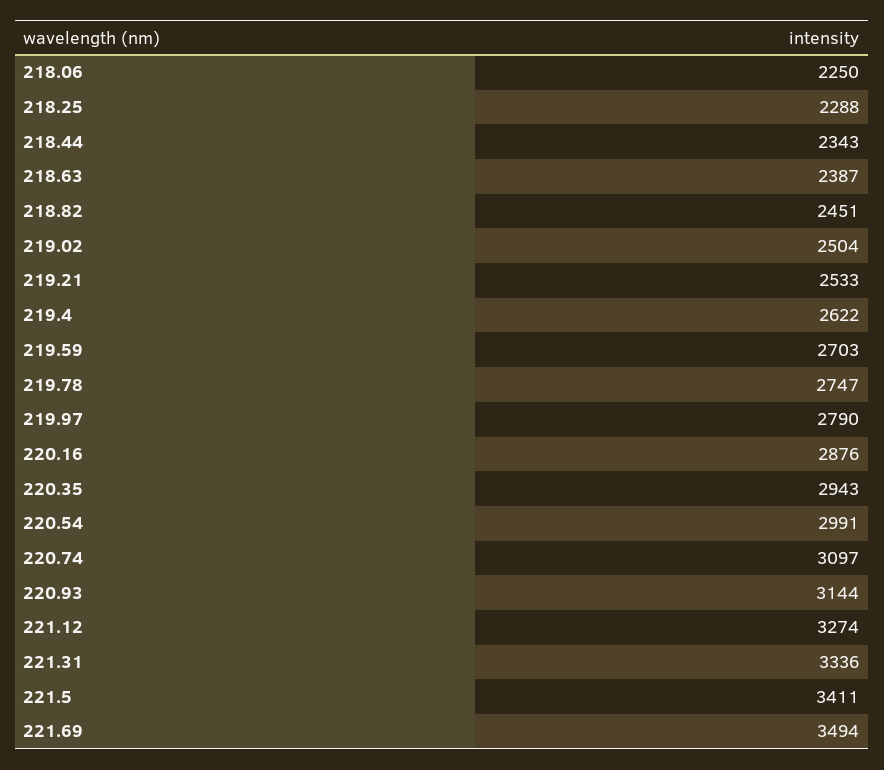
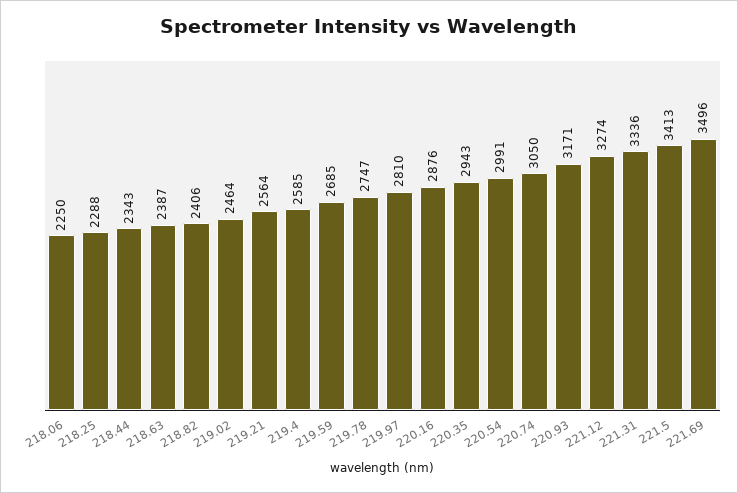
  {
    "218.06": 2250,
    "218.25": 2288,
    "218.44": 2343,
    "218.63": 2387,
-   "218.82": 2451,
+   "218.82": 2406,
-   "219.02": 2504,
+   "219.02": 2464,
-   "219.21": 2533,
+   "219.21": 2564,
-   "219.4": 2622,
+   "219.4": 2585,
-   "219.59": 2703,
+   "219.59": 2685,
    "219.78": 2747,
-   "219.97": 2790,
+   "219.97": 2810,
    "220.16": 2876,
    "220.35": 2943,
    "220.54": 2991,
-   "220.74": 3097,
+   "220.74": 3050,
-   "220.93": 3144,
+   "220.93": 3171,
    "221.12": 3274,
    "221.31": 3336,
-   "221.5": 3411,
+   "221.5": 3413,
-   "221.69": 3494
+   "221.69": 3496
  }

